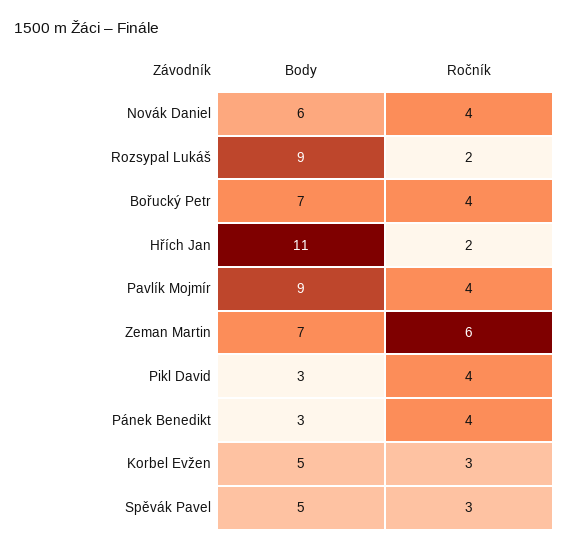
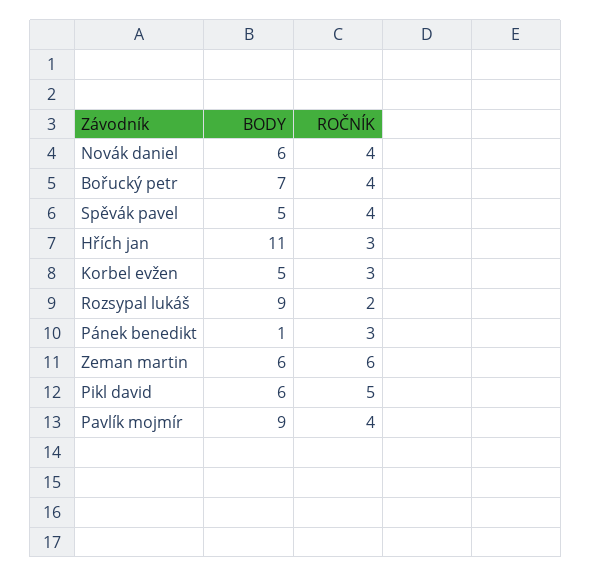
  {
    "Body": {
      "Novák Daniel": 6,
      "Rozsypal Lukáš": 9,
      "Bořucký Petr": 7,
      "Hřích Jan": 11,
      "Pavlík Mojmír": 9,
-     "Zeman Martin": 7,
+     "Zeman Martin": 6,
-     "Pikl David": 3,
+     "Pikl David": 6,
-     "Pánek Benedikt": 3,
+     "Pánek Benedikt": 1,
      "Korbel Evžen": 5,
      "Spěvák Pavel": 5
    },
    "Ročník": {
      "Novák Daniel": 4,
      "Rozsypal Lukáš": 2,
      "Bořucký Petr": 4,
-     "Hřích Jan": 2,
+     "Hřích Jan": 3,
      "Pavlík Mojmír": 4,
      "Zeman Martin": 6,
-     "Pikl David": 4,
+     "Pikl David": 5,
-     "Pánek Benedikt": 4,
+     "Pánek Benedikt": 3,
      "Korbel Evžen": 3,
-     "Spěvák Pavel": 3
+     "Spěvák Pavel": 4
    }
  }

